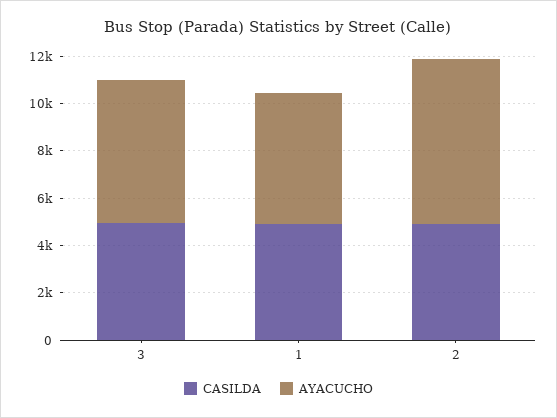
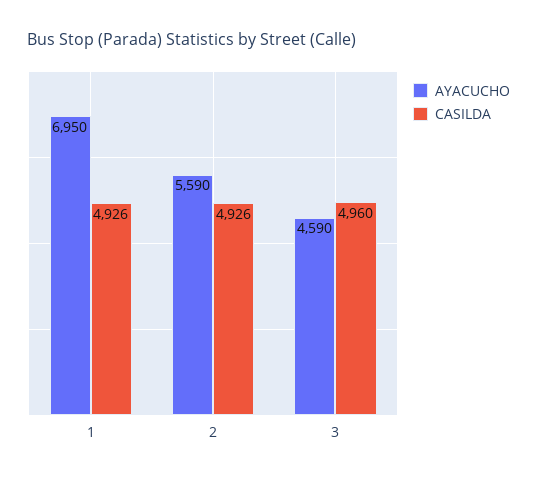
  {
    "CASILDA": {
      "3": 4960,
      "1": 4926,
      "2": 4926
    },
    "AYACUCHO": {
-     "3": 6000,
+     "3": 4590,
-     "1": 5500,
+     "1": 6950,
-     "2": 7000
+     "2": 5590
    }
  }

